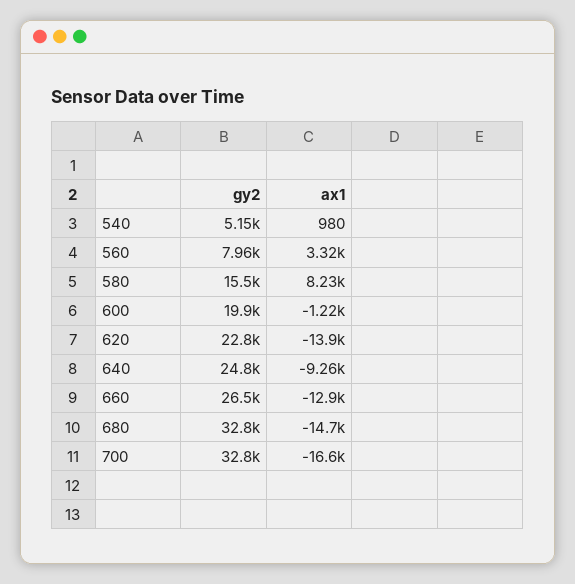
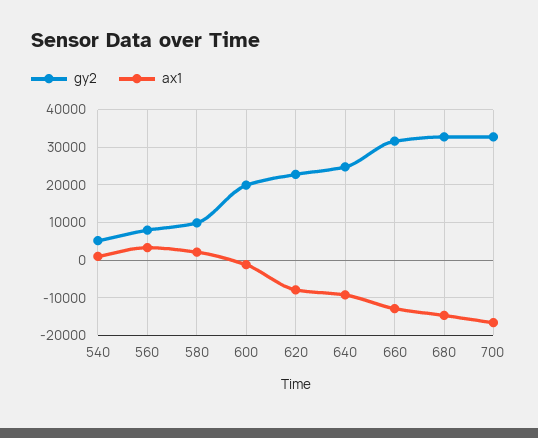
  {
    "gy2": {
      "540": 5150,
      "560": 7960,
-     "580": 15500,
+     "580": 10000,
      "600": 19900,
      "620": 22800,
      "640": 24800,
-     "660": 26500,
+     "660": 32000,
      "680": 32800,
      "700": 32800
    },
    "ax1": {
      "540": 980,
      "560": 3320,
-     "580": 8230,
+     "580": 2000,
      "600": -1220,
-     "620": -13900,
+     "620": -8000,
      "640": -9260,
      "660": -12900,
      "680": -14700,
      "700": -16600
    }
  }

